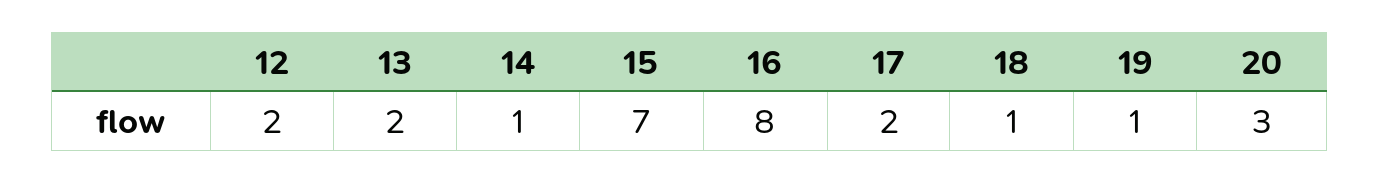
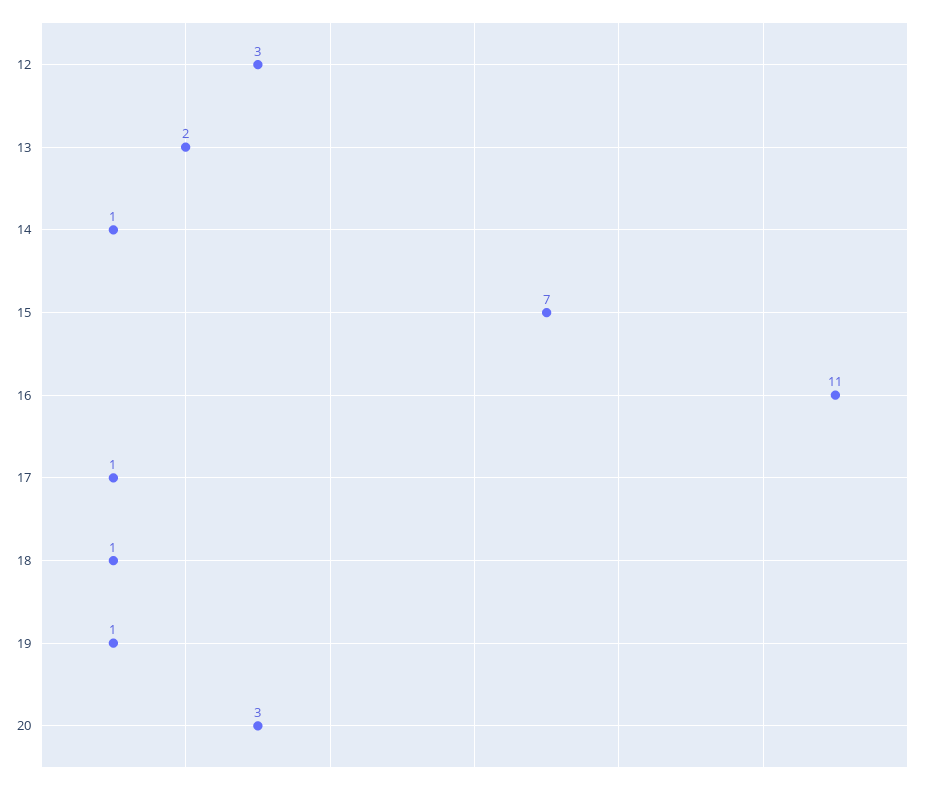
  {
-   "12": 2,
+   "12": 3,
    "13": 2,
    "14": 1,
    "15": 7,
-   "16": 8,
+   "16": 11,
-   "17": 2,
+   "17": 1,
    "18": 1,
    "19": 1,
    "20": 3
  }

